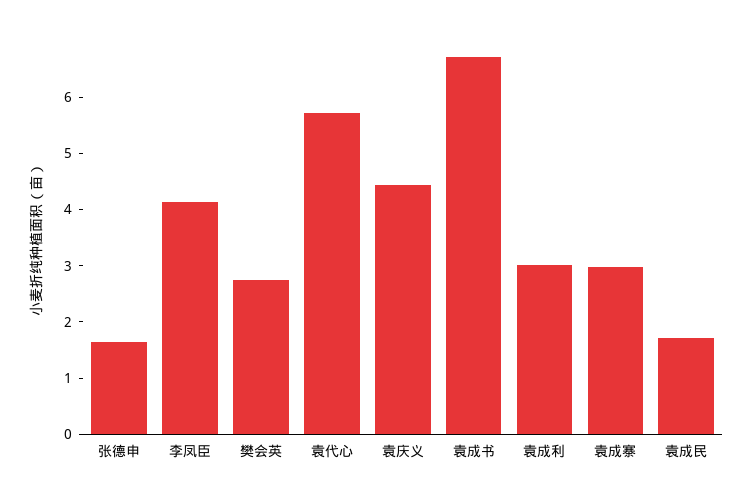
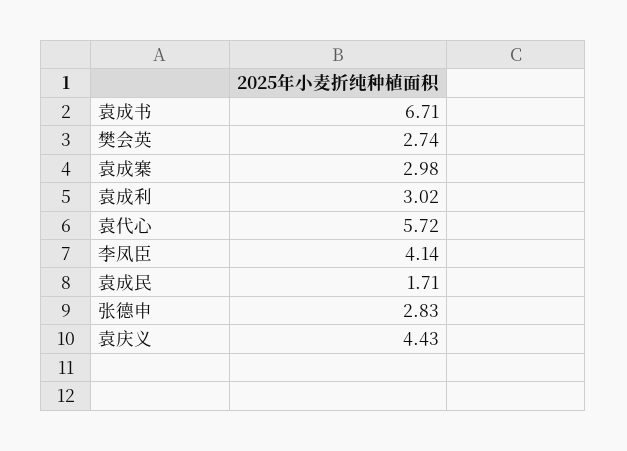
  {
-   "张德申": 1.6,
+   "张德申": 2.83,
    "李凤臣": 4.14,
    "樊会英": 2.74,
    "袁代心": 5.72,
    "袁庆义": 4.43,
    "袁成书": 6.71,
    "袁成利": 3.02,
    "袁成寨": 2.98,
    "袁成民": 1.71
  }

